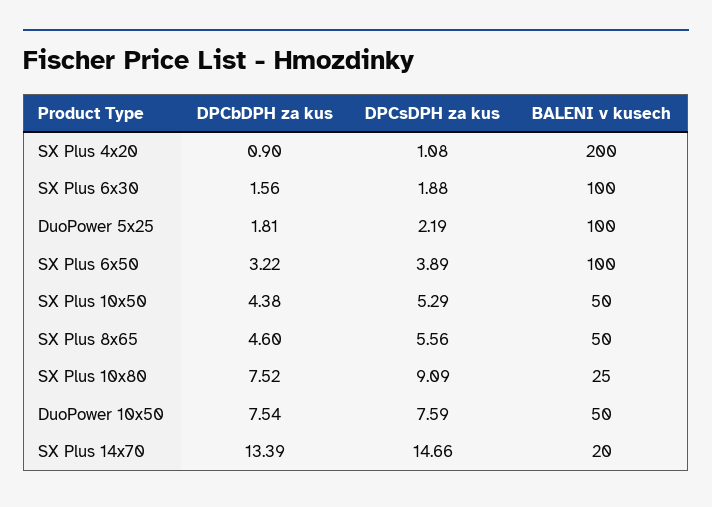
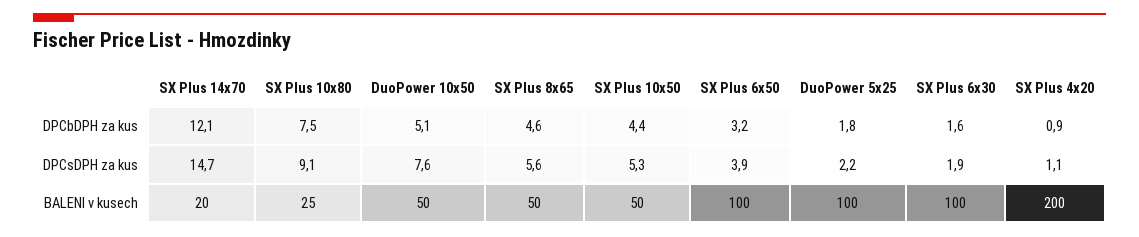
  {
    "DPCbDPH za kus": {
      "SX Plus 4x20": 0.9,
      "SX Plus 6x30": 1.56,
      "DuoPower 5x25": 1.81,
      "SX Plus 6x50": 3.22,
      "SX Plus 10x50": 4.38,
      "SX Plus 8x65": 4.6,
      "SX Plus 10x80": 7.52,
-     "DuoPower 10x50": 7.54,
+     "DuoPower 10x50": 5.1,
-     "SX Plus 14x70": 13.39
+     "SX Plus 14x70": 12.1
    },
    "DPCsDPH za kus": {
      "SX Plus 4x20": 1.08,
      "SX Plus 6x30": 1.88,
      "DuoPower 5x25": 2.19,
      "SX Plus 6x50": 3.89,
      "SX Plus 10x50": 5.29,
      "SX Plus 8x65": 5.56,
      "SX Plus 10x80": 9.09,
      "DuoPower 10x50": 7.59,
      "SX Plus 14x70": 14.66
    },
    "BALENI v kusech": {
      "SX Plus 4x20": 200,
      "SX Plus 6x30": 100,
      "DuoPower 5x25": 100,
      "SX Plus 6x50": 100,
      "SX Plus 10x50": 50,
      "SX Plus 8x65": 50,
      "SX Plus 10x80": 25,
      "DuoPower 10x50": 50,
      "SX Plus 14x70": 20
    }
  }

